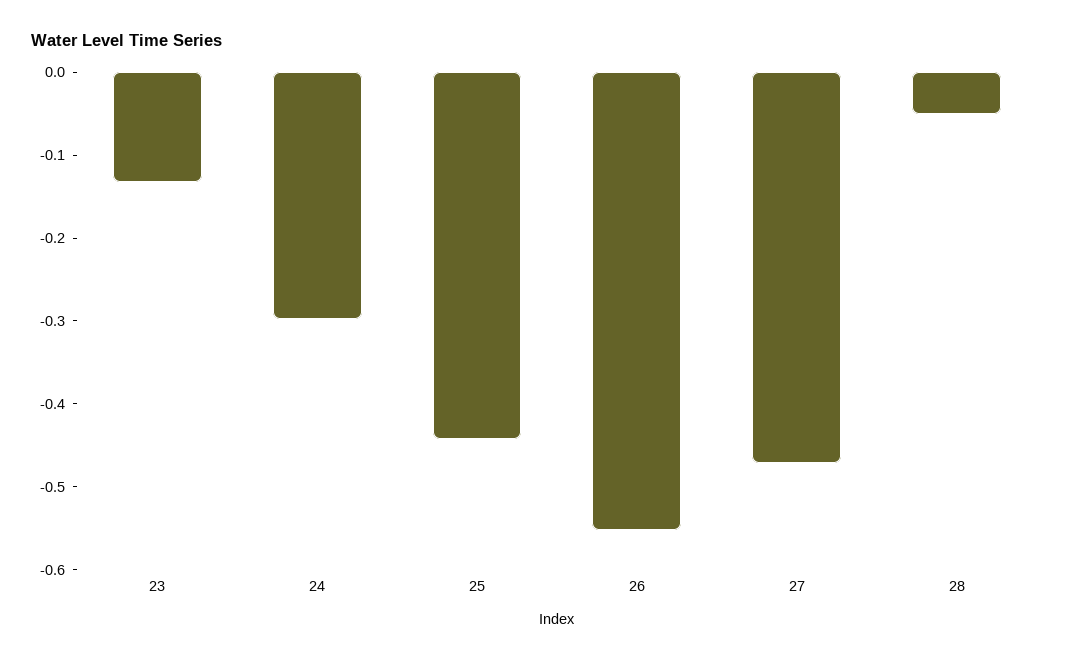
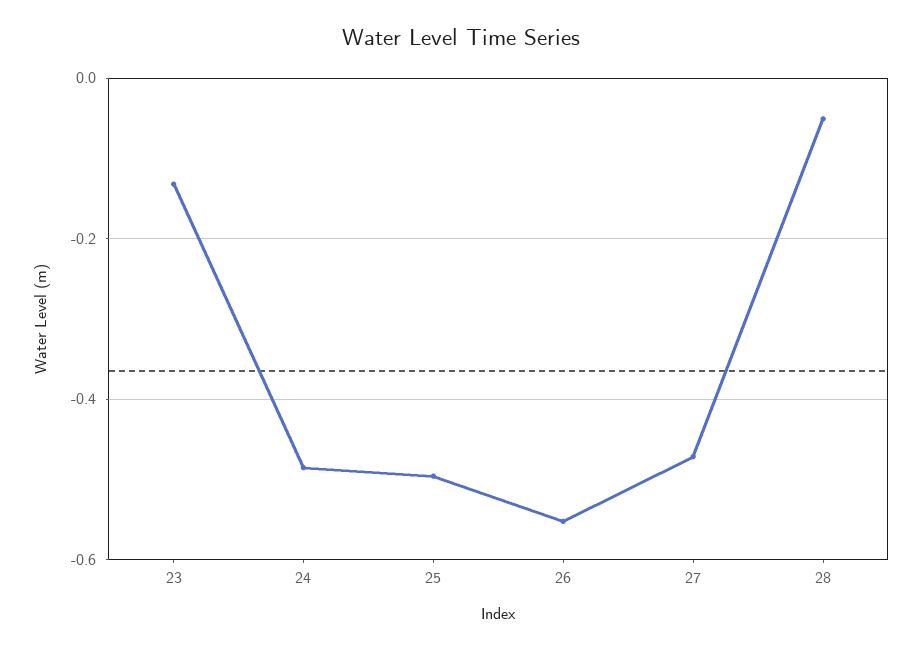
  {
    "23": -0.14,
-   "24": -0.3,
+   "24": -0.48,
-   "25": -0.44,
+   "25": -0.5,
    "26": -0.56,
    "27": -0.48,
    "28": -0.06
  }

